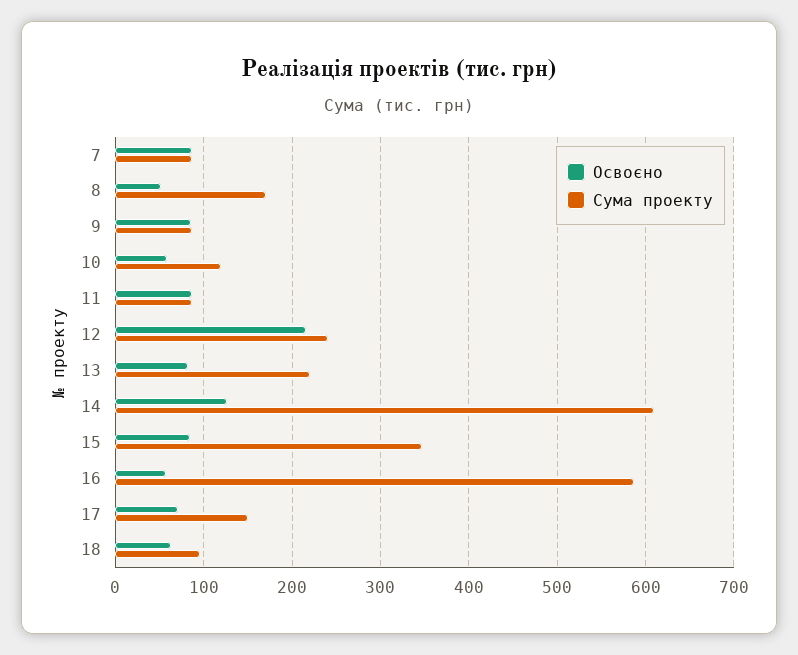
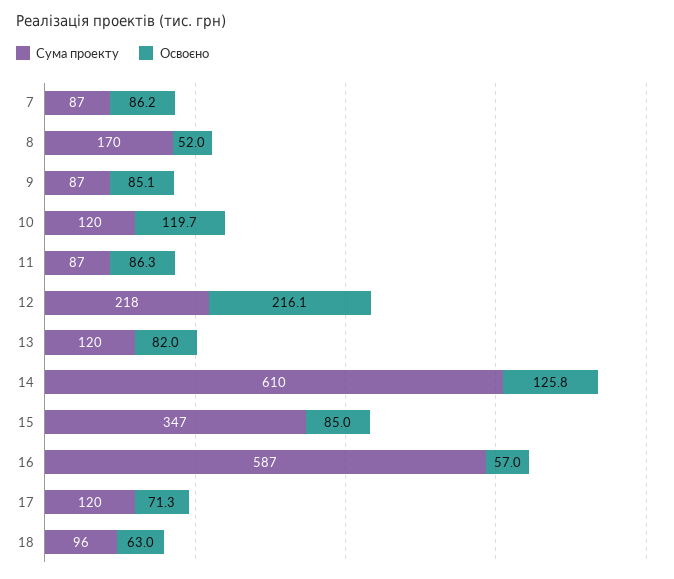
  {
    "Освоєно": {
      "7": 86.2,
      "8": 52,
      "9": 85.1,
-     "10": 60,
+     "10": 119.7,
      "11": 86.3,
      "12": 216.1,
      "13": 82,
      "14": 125.8,
      "15": 85,
      "16": 57,
      "17": 71.3,
      "18": 63
    },
    "Сума проекту": {
      "7": 87,
      "8": 170,
      "9": 87,
      "10": 120,
      "11": 87,
-     "12": 240,
+     "12": 218,
-     "13": 220,
+     "13": 120,
      "14": 610,
      "15": 347,
      "16": 587,
-     "17": 150,
+     "17": 120,
      "18": 96
    }
  }

